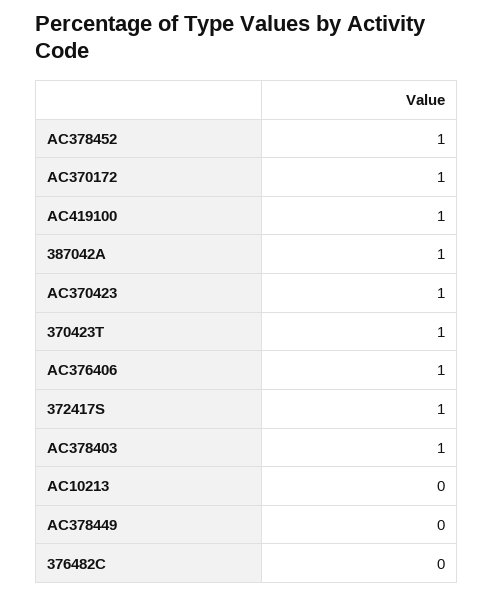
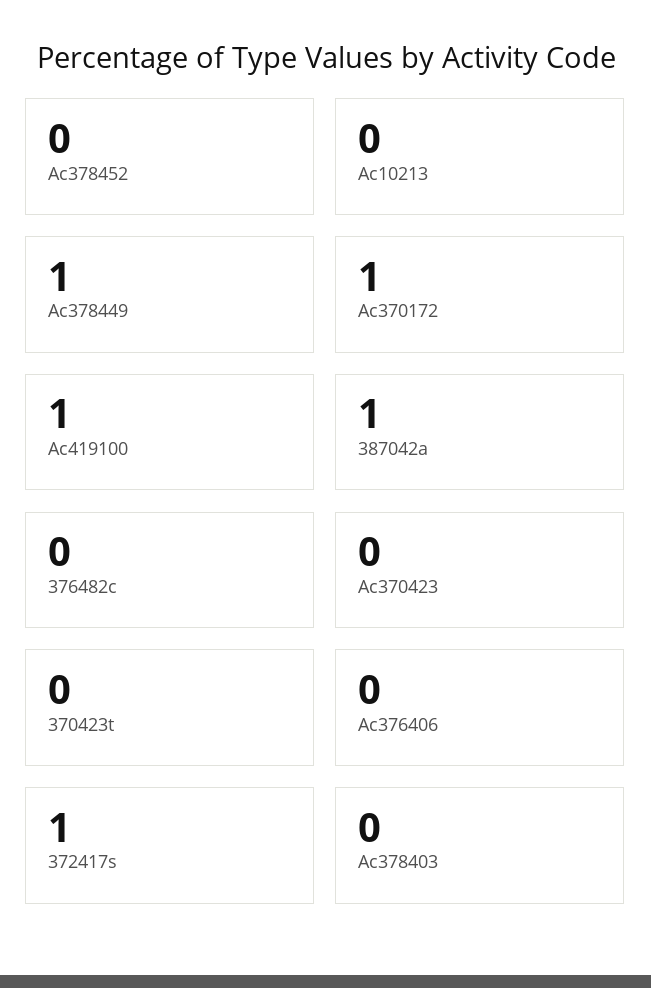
  {
-   "AC378452": 1,
+   "AC378452": 0,
    "AC370172": 1,
    "AC419100": 1,
    "387042A": 1,
-   "AC370423": 1,
+   "AC370423": 0,
-   "370423T": 1,
+   "370423T": 0,
-   "AC376406": 1,
+   "AC376406": 0,
    "372417S": 1,
-   "AC378403": 1,
+   "AC378403": 0,
    "AC10213": 0,
-   "AC378449": 0,
+   "AC378449": 1,
    "376482C": 0
  }

